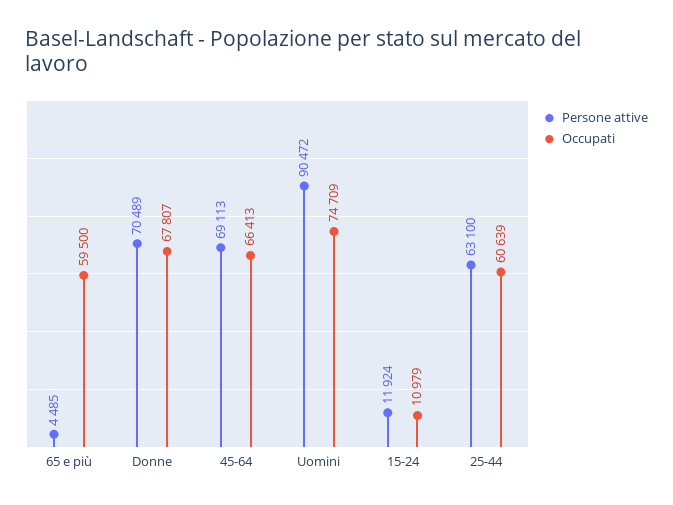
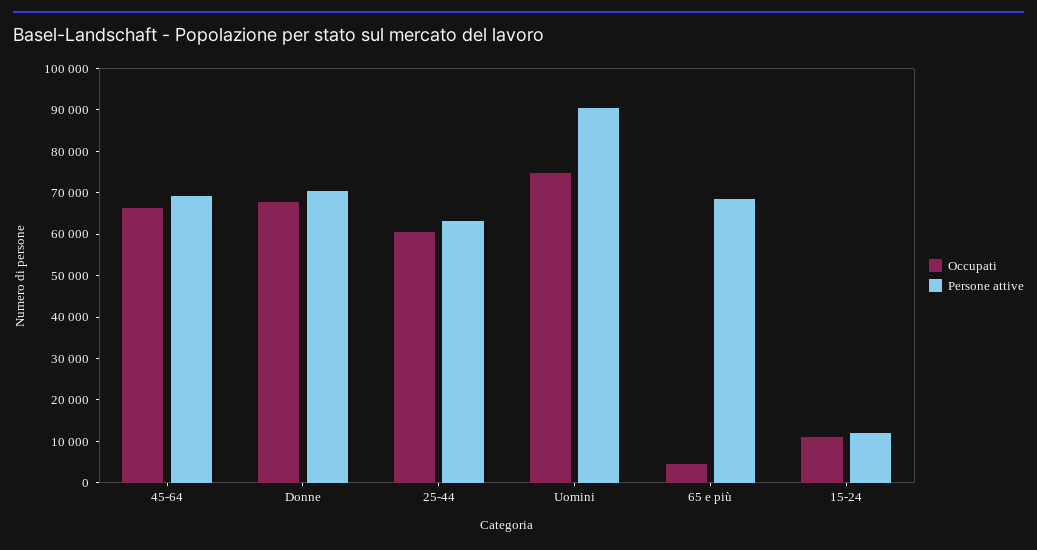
  {
    "Persone attive": {
-     "65 e più": 4485,
+     "65 e più": 68000,
      "Donne": 70489,
      "45-64": 69113,
      "Uomini": 90472,
      "15-24": 11924,
      "25-44": 63100
    },
    "Occupati": {
-     "65 e più": 59500,
+     "65 e più": 4000,
      "Donne": 67807,
      "45-64": 66413,
      "Uomini": 74709,
      "15-24": 10979,
      "25-44": 60639
    }
  }

